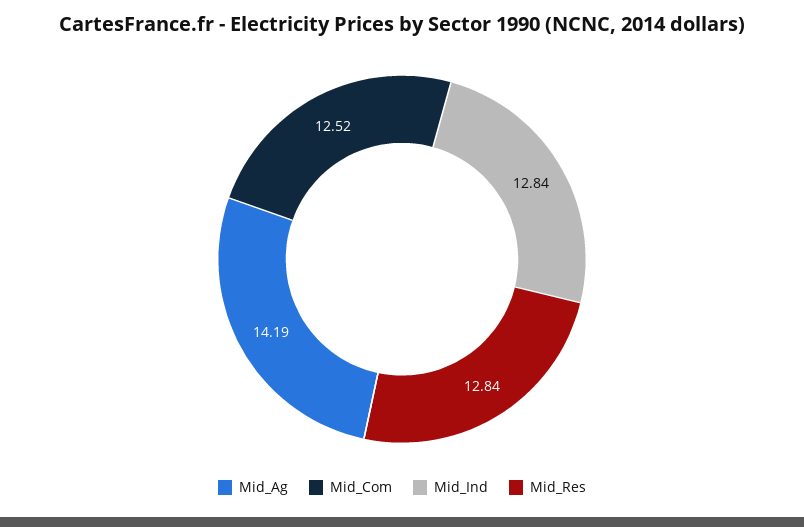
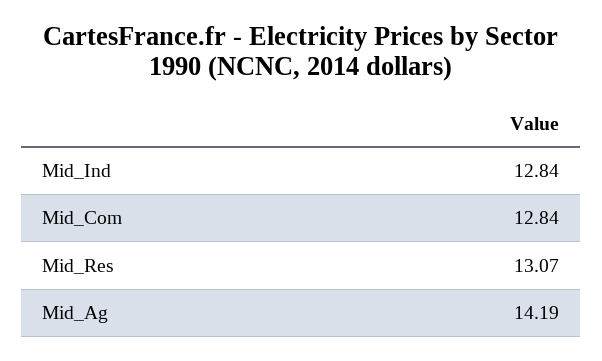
  {
    "Mid_Ag": 14.19,
-   "Mid_Com": 12.52,
+   "Mid_Com": 12.84,
    "Mid_Ind": 12.84,
-   "Mid_Res": 12.84
+   "Mid_Res": 13.07
  }

